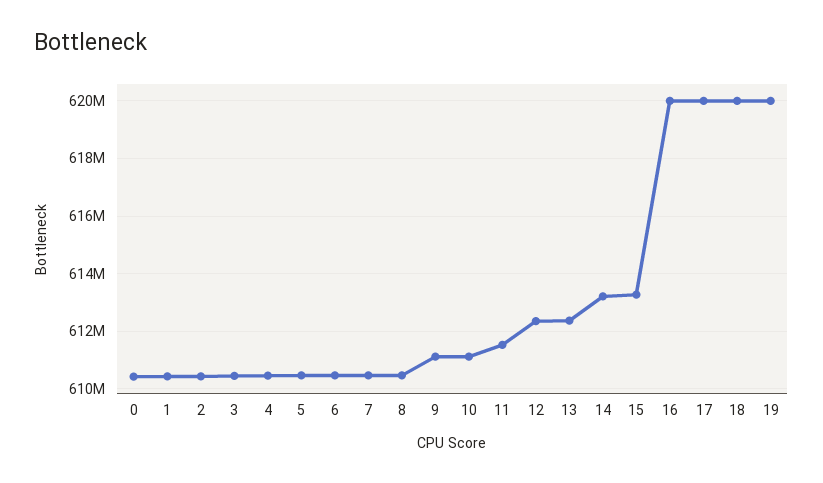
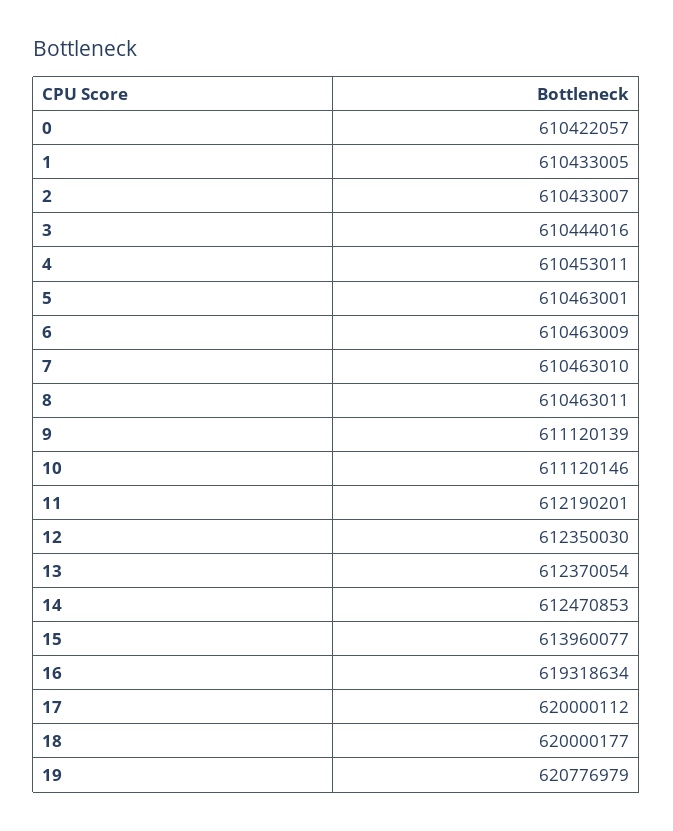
  {
    "0": 610422057,
    "1": 610433005,
    "2": 610433007,
    "3": 610444016,
    "4": 610453011,
    "5": 610463001,
    "6": 610463009,
    "7": 610463010,
    "8": 610463011,
    "9": 611120139,
    "10": 611120146,
-   "11": 611500000,
+   "11": 612190201,
    "12": 612350030,
    "13": 612370054,
-   "14": 613250000,
+   "14": 612470853,
-   "15": 613250000,
+   "15": 613960077,
-   "16": 620000000,
+   "16": 619318634,
    "17": 620000112,
    "18": 620000177,
-   "19": 620000000
+   "19": 620776979
  }

